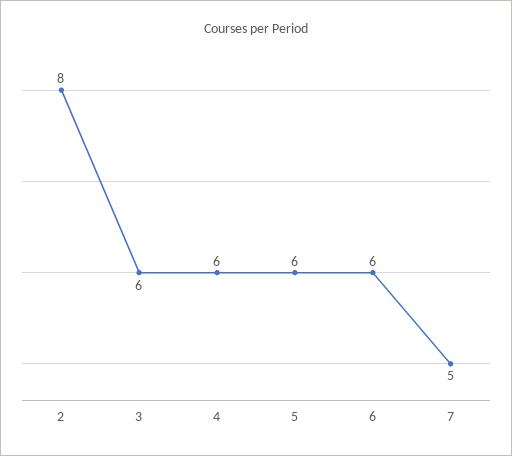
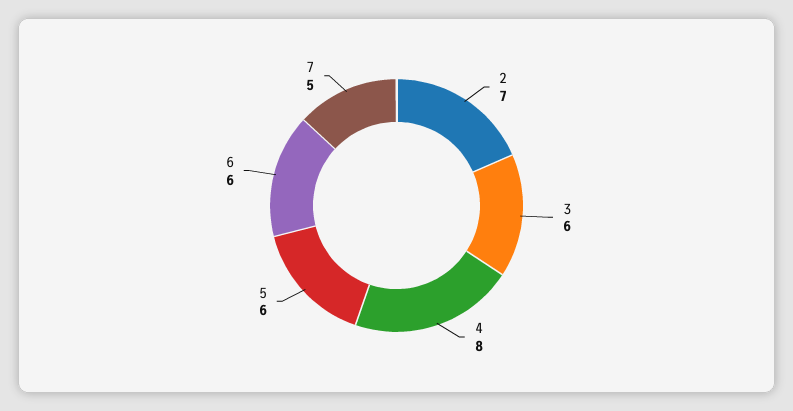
  {
-   "2": 8,
+   "2": 7,
    "3": 6,
-   "4": 6,
+   "4": 8,
    "5": 6,
    "6": 6,
    "7": 5
  }

